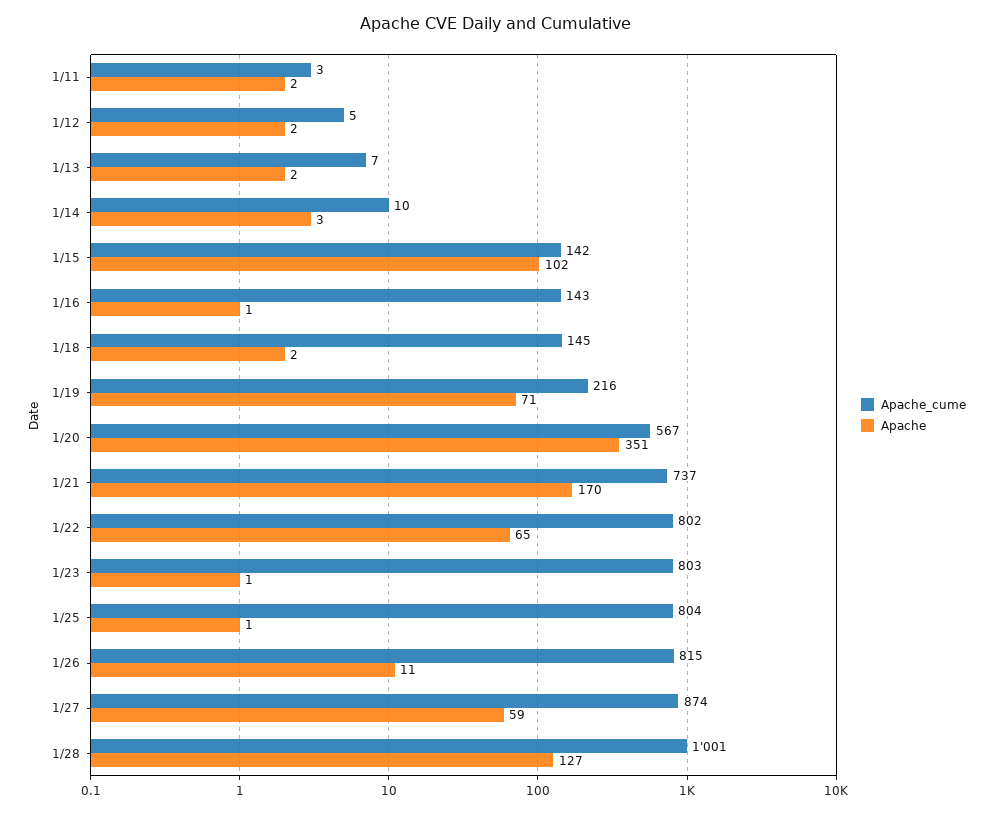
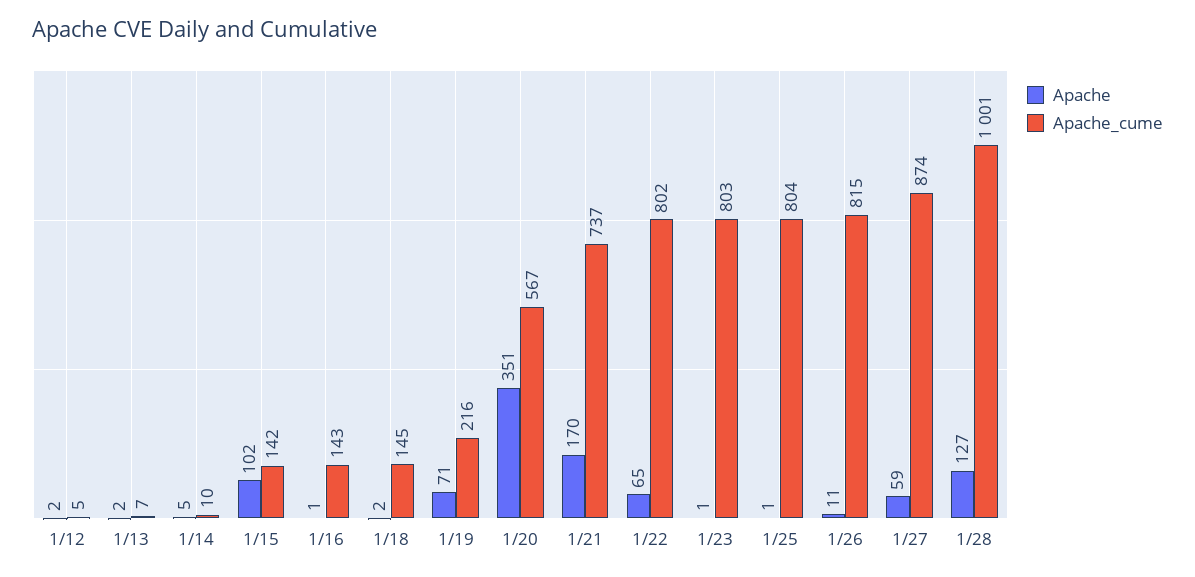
  {
    "Apache_cume": {
-     "1/11": 3,
      "1/12": 5,
      "1/13": 7,
      "1/14": 10,
      "1/15": 142,
      "1/16": 143,
      "1/18": 145,
      "1/19": 216,
      "1/20": 567,
      "1/21": 737,
      "1/22": 802,
      "1/23": 803,
      "1/25": 804,
      "1/26": 815,
      "1/27": 874,
      "1/28": 1001
    },
    "Apache": {
-     "1/11": 2,
      "1/12": 2,
      "1/13": 2,
-     "1/14": 3,
+     "1/14": 5,
      "1/15": 102,
      "1/16": 1,
      "1/18": 2,
      "1/19": 71,
      "1/20": 351,
      "1/21": 170,
      "1/22": 65,
      "1/23": 1,
      "1/25": 1,
      "1/26": 11,
      "1/27": 59,
      "1/28": 127
    }
  }

